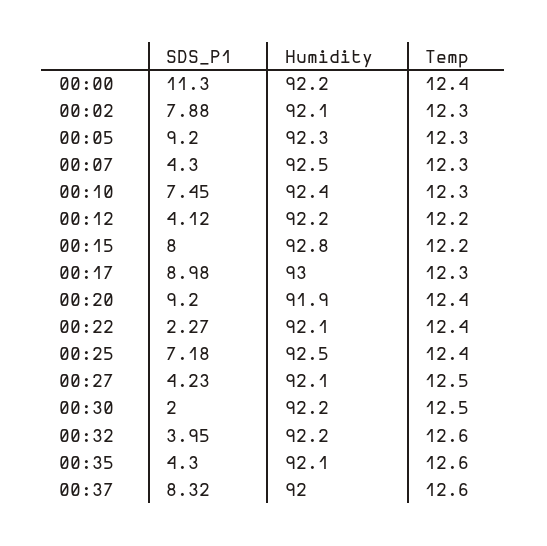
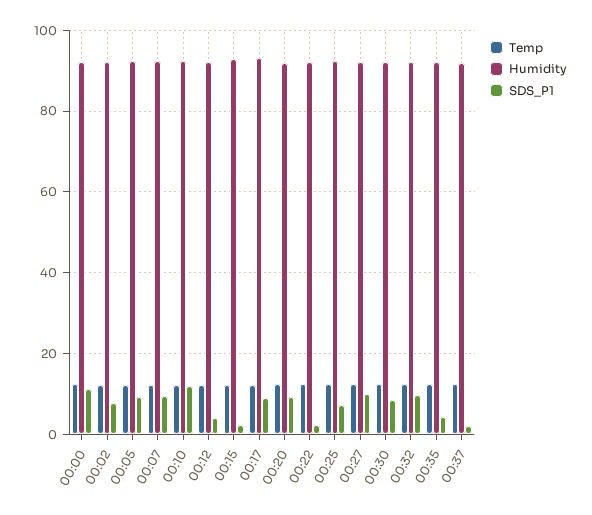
  {
    "SDS_P1": {
      "00:00": 11.3,
      "00:02": 7.88,
      "00:05": 9.2,
-     "00:07": 4.3,
+     "00:07": 10,
-     "00:10": 7.45,
+     "00:10": 12,
      "00:12": 4.12,
-     "00:15": 8,
+     "00:15": 2,
      "00:17": 8.98,
      "00:20": 9.2,
      "00:22": 2.27,
      "00:25": 7.18,
-     "00:27": 4.23,
+     "00:27": 10,
-     "00:30": 2,
+     "00:30": 8,
-     "00:32": 3.95,
+     "00:32": 10,
      "00:35": 4.3,
-     "00:37": 8.32
+     "00:37": 2
    },
    "Humidity": {
      "00:00": 92.2,
      "00:02": 92.1,
      "00:05": 92.3,
      "00:07": 92.5,
      "00:10": 92.4,
      "00:12": 92.2,
      "00:15": 92.8,
      "00:17": 93,
      "00:20": 91.9,
      "00:22": 92.1,
      "00:25": 92.5,
      "00:27": 92.1,
      "00:30": 92.2,
      "00:32": 92.2,
      "00:35": 92.1,
      "00:37": 92
    },
    "Temp": {
      "00:00": 12.4,
      "00:02": 12.3,
      "00:05": 12.3,
      "00:07": 12.3,
      "00:10": 12.3,
      "00:12": 12.2,
      "00:15": 12.2,
      "00:17": 12.3,
      "00:20": 12.4,
      "00:22": 12.4,
      "00:25": 12.4,
      "00:27": 12.5,
      "00:30": 12.5,
      "00:32": 12.6,
      "00:35": 12.6,
      "00:37": 12.6
    }
  }

